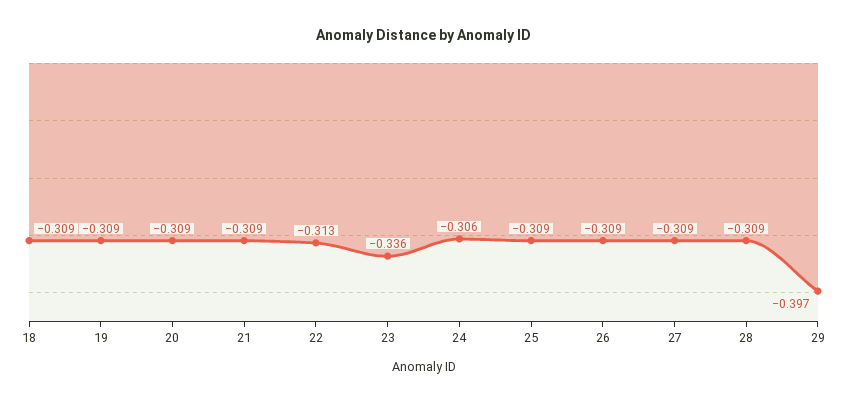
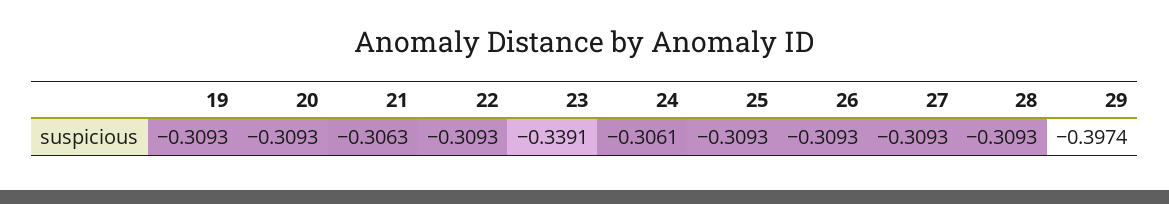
  {
-   "18": -0.309,
    "19": -0.3093,
    "20": -0.3093,
-   "21": -0.309,
+   "21": -0.3063,
-   "22": -0.313,
+   "22": -0.3093,
-   "23": -0.336,
+   "23": -0.3391,
    "24": -0.3061,
    "25": -0.3093,
    "26": -0.3093,
    "27": -0.3093,
    "28": -0.3093,
    "29": -0.3974
  }

